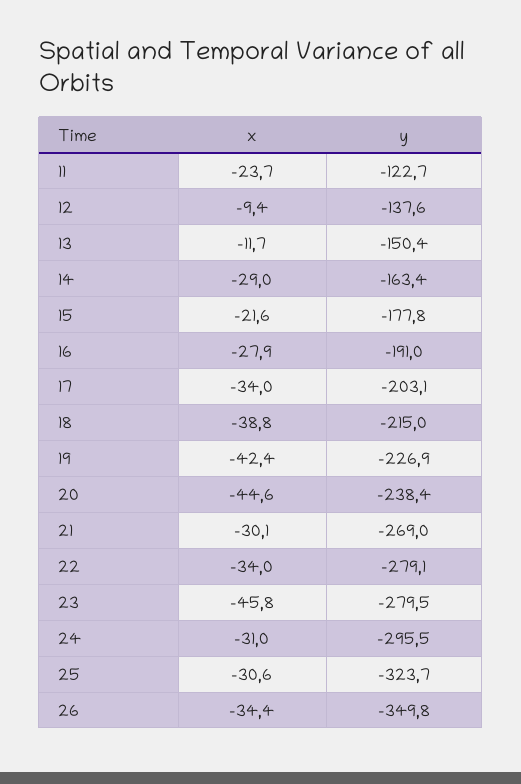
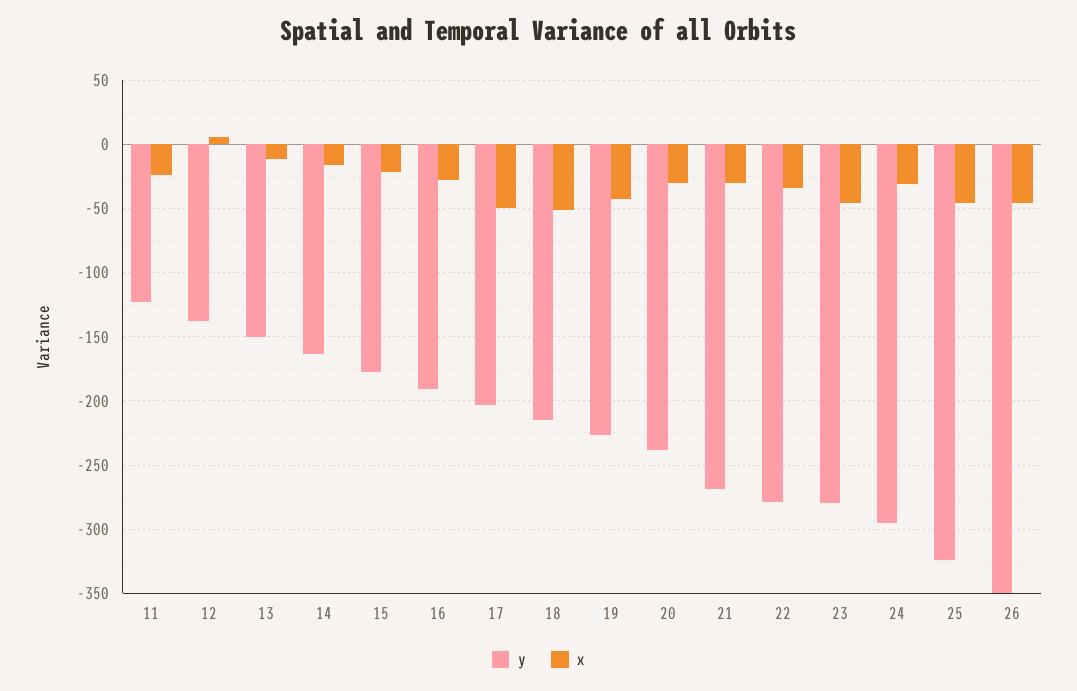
  {
    "x": {
      "11": -23.7,
-     "12": -9.4,
+     "12": 5,
      "13": -11.7,
-     "14": -29,
+     "14": -15,
      "15": -21.6,
      "16": -27.9,
-     "17": -34,
+     "17": -50,
-     "18": -38.8,
+     "18": -50,
      "19": -42.4,
-     "20": -44.6,
+     "20": -30,
      "21": -30.1,
      "22": -34,
      "23": -45.8,
      "24": -31,
-     "25": -30.6,
+     "25": -45,
-     "26": -34.4
+     "26": -45
    },
    "y": {
      "11": -122.7,
      "12": -137.6,
      "13": -150.4,
      "14": -163.4,
      "15": -177.8,
      "16": -191,
      "17": -203.1,
      "18": -215,
      "19": -226.9,
      "20": -238.4,
      "21": -269,
      "22": -279.1,
      "23": -279.5,
      "24": -295.5,
      "25": -323.7,
      "26": -349.8
    }
  }

